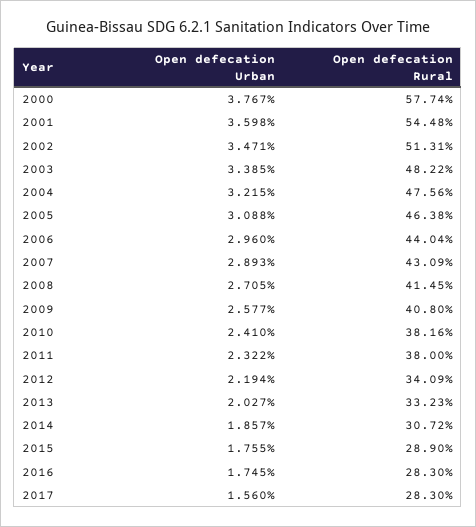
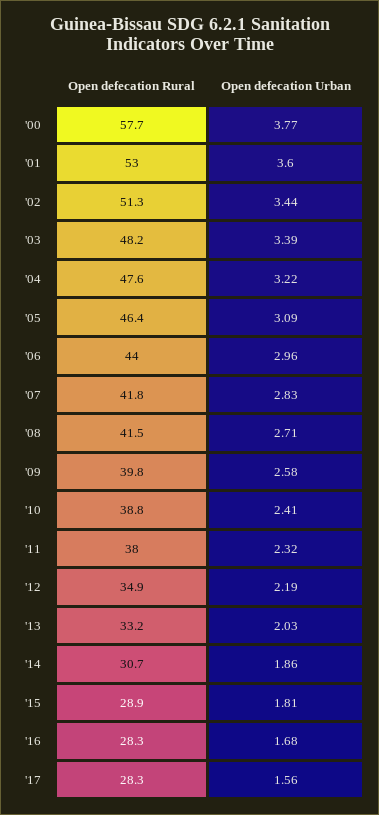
  {
    "Open defecation Urban": {
      "2000": 3.767,
      "2001": 3.598,
-     "2002": 3.471,
+     "2002": 3.44,
      "2003": 3.385,
      "2004": 3.215,
      "2005": 3.088,
      "2006": 2.96,
-     "2007": 2.893,
+     "2007": 2.83,
      "2008": 2.705,
      "2009": 2.577,
      "2010": 2.41,
      "2011": 2.322,
      "2012": 2.194,
      "2013": 2.027,
      "2014": 1.857,
-     "2015": 1.755,
+     "2015": 1.81,
-     "2016": 1.745,
+     "2016": 1.68,
      "2017": 1.56
    },
    "Open defecation Rural": {
      "2000": 57.74,
-     "2001": 54.48,
+     "2001": 53,
      "2002": 51.31,
      "2003": 48.22,
      "2004": 47.56,
      "2005": 46.38,
      "2006": 44.04,
-     "2007": 43.09,
+     "2007": 41.8,
      "2008": 41.45,
-     "2009": 40.8,
+     "2009": 39.8,
-     "2010": 38.16,
+     "2010": 38.8,
      "2011": 38,
-     "2012": 34.09,
+     "2012": 34.9,
      "2013": 33.23,
      "2014": 30.72,
      "2015": 28.9,
      "2016": 28.3,
      "2017": 28.3
    }
  }

